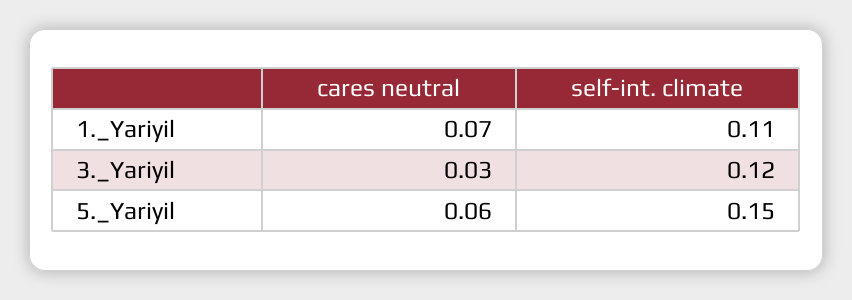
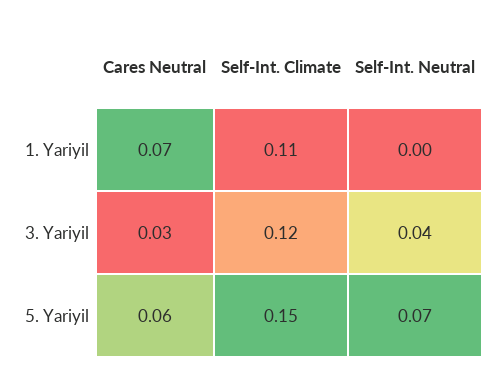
  {
    "cares neutral": {
      "1._Yariyil": 0.07,
      "3._Yariyil": 0.03,
      "5._Yariyil": 0.06
    },
    "self-int. climate": {
      "1._Yariyil": 0.11,
      "3._Yariyil": 0.12,
      "5._Yariyil": 0.15
-   }
+   },
+   "Self-Int. Neutral": {
+     "1._Yariyil": 0,
+     "3._Yariyil": 0.04,
+     "5._Yariyil": 0.07
+   }
  }

